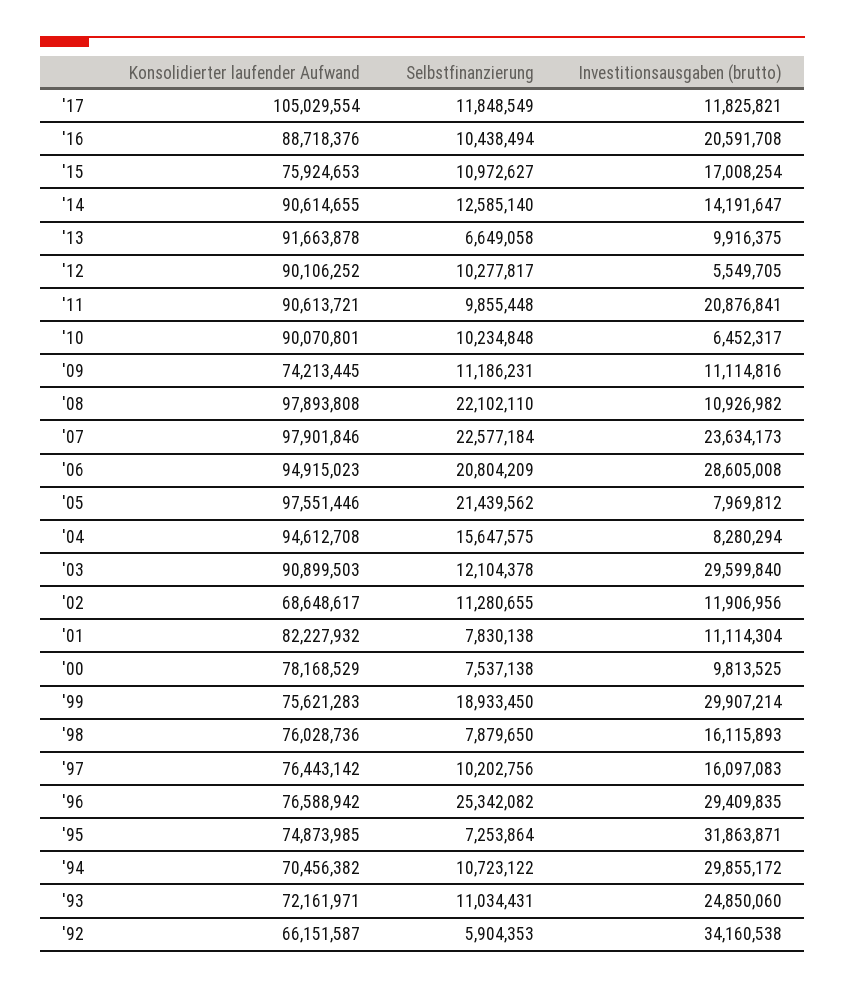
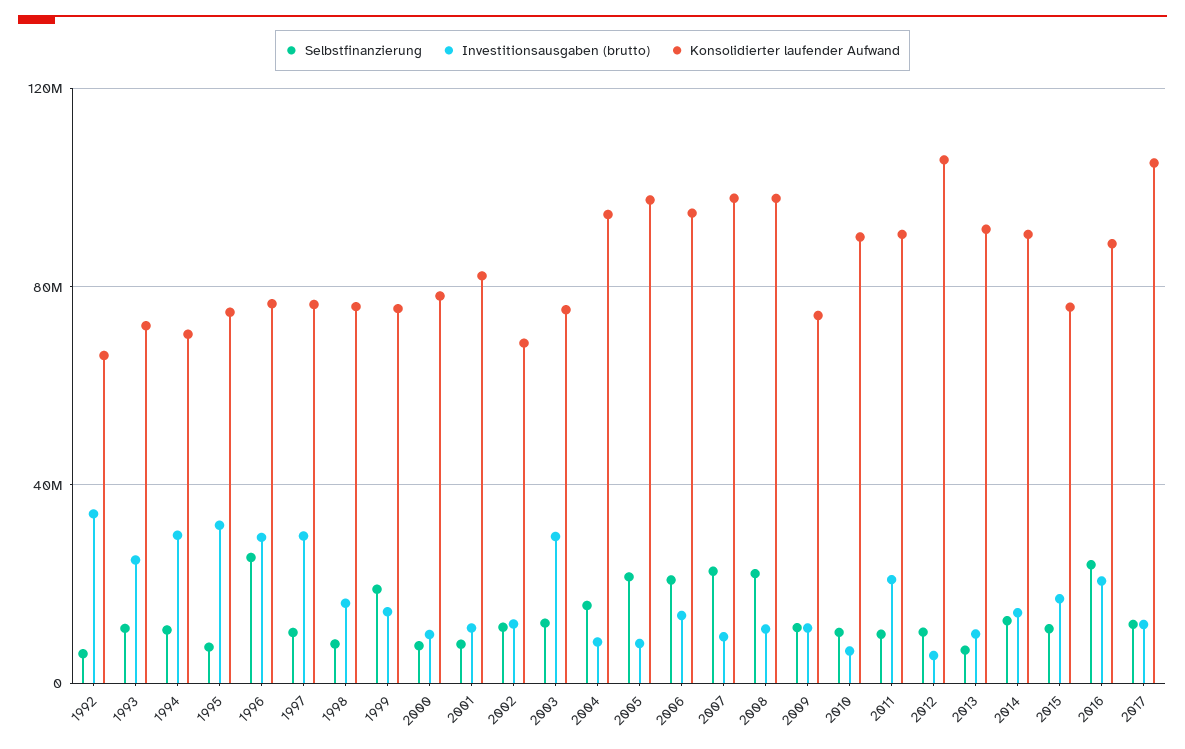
  {
    "Konsolidierter laufender Aufwand": {
      "'17": 105029554,
      "'16": 88718376,
      "'15": 75924653,
      "'14": 90614655,
      "'13": 91663878,
-     "'12": 90106252,
+     "'12": 105000000,
      "'11": 90613721,
      "'10": 90070801,
      "'09": 74213445,
      "'08": 97893808,
      "'07": 97901846,
      "'06": 94915023,
      "'05": 97551446,
      "'04": 94612708,
-     "'03": 90899503,
+     "'03": 75000000,
      "'02": 68648617,
      "'01": 82227932,
      "'00": 78168529,
      "'99": 75621283,
      "'98": 76028736,
      "'97": 76443142,
      "'96": 76588942,
      "'95": 74873985,
      "'94": 70456382,
      "'93": 72161971,
      "'92": 66151587
    },
    "Selbstfinanzierung": {
      "'17": 11848549,
-     "'16": 10438494,
+     "'16": 25000000,
      "'15": 10972627,
      "'14": 12585140,
      "'13": 6649058,
      "'12": 10277817,
      "'11": 9855448,
      "'10": 10234848,
      "'09": 11186231,
      "'08": 22102110,
      "'07": 22577184,
      "'06": 20804209,
      "'05": 21439562,
      "'04": 15647575,
      "'03": 12104378,
      "'02": 11280655,
      "'01": 7830138,
      "'00": 7537138,
      "'99": 18933450,
      "'98": 7879650,
      "'97": 10202756,
      "'96": 25342082,
      "'95": 7253864,
      "'94": 10723122,
      "'93": 11034431,
      "'92": 5904353
    },
    "Investitionsausgaben (brutto)": {
      "'17": 11825821,
      "'16": 20591708,
      "'15": 17008254,
      "'14": 14191647,
      "'13": 9916375,
      "'12": 5549705,
      "'11": 20876841,
      "'10": 6452317,
      "'09": 11114816,
      "'08": 10926982,
-     "'07": 23634173,
+     "'07": 10000000,
-     "'06": 28605008,
+     "'06": 15000000,
      "'05": 7969812,
      "'04": 8280294,
      "'03": 29599840,
      "'02": 11906956,
      "'01": 11114304,
      "'00": 9813525,
-     "'99": 29907214,
+     "'99": 15000000,
      "'98": 16115893,
-     "'97": 16097083,
+     "'97": 30000000,
      "'96": 29409835,
      "'95": 31863871,
      "'94": 29855172,
      "'93": 24850060,
      "'92": 34160538
    }
  }

